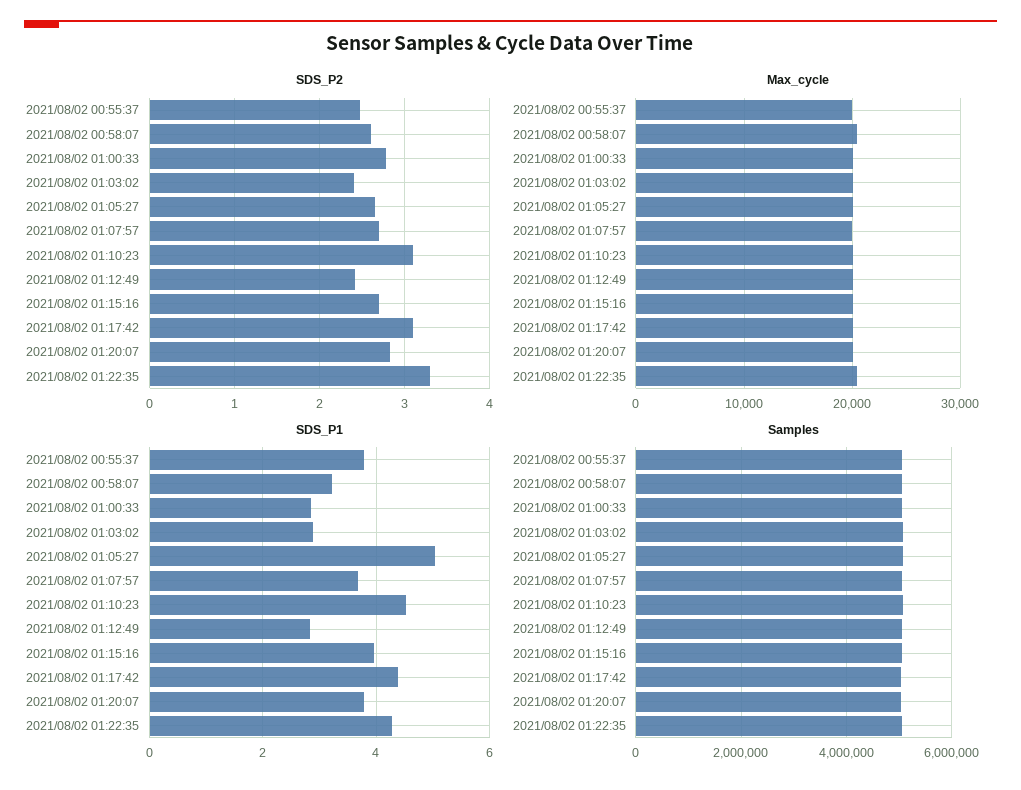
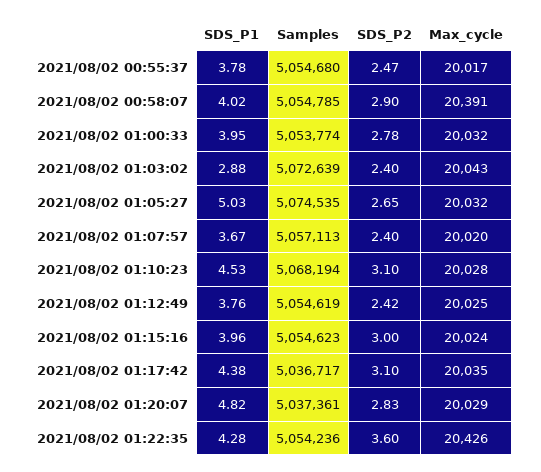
  {
    "SDS_P2": {
      "2021/08/02 00:55:37": 2.47,
-     "2021/08/02 00:58:07": 2.6,
+     "2021/08/02 00:58:07": 2.9,
      "2021/08/02 01:00:33": 2.78,
      "2021/08/02 01:03:02": 2.4,
      "2021/08/02 01:05:27": 2.65,
-     "2021/08/02 01:07:57": 2.7,
+     "2021/08/02 01:07:57": 2.4,
      "2021/08/02 01:10:23": 3.1,
      "2021/08/02 01:12:49": 2.42,
-     "2021/08/02 01:15:16": 2.7,
+     "2021/08/02 01:15:16": 3,
      "2021/08/02 01:17:42": 3.1,
      "2021/08/02 01:20:07": 2.83,
-     "2021/08/02 01:22:35": 3.3
+     "2021/08/02 01:22:35": 3.6
    },
    "Max_cycle": {
      "2021/08/02 00:55:37": 20017,
      "2021/08/02 00:58:07": 20391,
      "2021/08/02 01:00:33": 20032,
      "2021/08/02 01:03:02": 20043,
      "2021/08/02 01:05:27": 20032,
      "2021/08/02 01:07:57": 20020,
      "2021/08/02 01:10:23": 20028,
      "2021/08/02 01:12:49": 20025,
      "2021/08/02 01:15:16": 20024,
      "2021/08/02 01:17:42": 20035,
      "2021/08/02 01:20:07": 20029,
      "2021/08/02 01:22:35": 20426
    },
    "SDS_P1": {
      "2021/08/02 00:55:37": 3.78,
-     "2021/08/02 00:58:07": 3.2,
+     "2021/08/02 00:58:07": 4.02,
-     "2021/08/02 01:00:33": 2.8,
+     "2021/08/02 01:00:33": 3.95,
      "2021/08/02 01:03:02": 2.88,
      "2021/08/02 01:05:27": 5.03,
      "2021/08/02 01:07:57": 3.67,
      "2021/08/02 01:10:23": 4.53,
-     "2021/08/02 01:12:49": 2.8,
+     "2021/08/02 01:12:49": 3.76,
      "2021/08/02 01:15:16": 3.96,
      "2021/08/02 01:17:42": 4.38,
-     "2021/08/02 01:20:07": 3.8,
+     "2021/08/02 01:20:07": 4.82,
      "2021/08/02 01:22:35": 4.28
    },
    "Samples": {
      "2021/08/02 00:55:37": 5054680,
      "2021/08/02 00:58:07": 5054785,
      "2021/08/02 01:00:33": 5053774,
      "2021/08/02 01:03:02": 5072639,
      "2021/08/02 01:05:27": 5074535,
      "2021/08/02 01:07:57": 5057113,
      "2021/08/02 01:10:23": 5068194,
      "2021/08/02 01:12:49": 5054619,
      "2021/08/02 01:15:16": 5054623,
      "2021/08/02 01:17:42": 5036717,
      "2021/08/02 01:20:07": 5037361,
      "2021/08/02 01:22:35": 5054236
    }
  }

